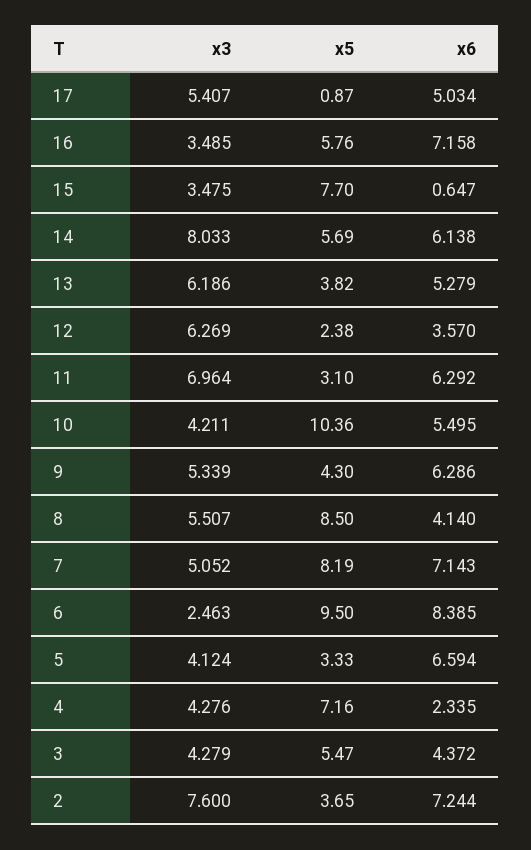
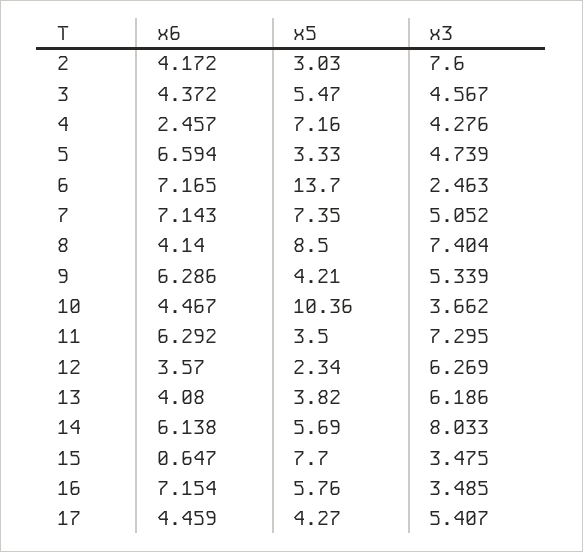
  {
    "x3": {
      "17": 5.407,
      "16": 3.485,
      "15": 3.475,
      "14": 8.033,
      "13": 6.186,
      "12": 6.269,
-     "11": 6.964,
+     "11": 7.295,
-     "10": 4.211,
+     "10": 3.662,
      "9": 5.339,
-     "8": 5.507,
+     "8": 7.404,
      "7": 5.052,
      "6": 2.463,
-     "5": 4.124,
+     "5": 4.739,
      "4": 4.276,
-     "3": 4.279,
+     "3": 4.567,
      "2": 7.6
    },
    "x5": {
-     "17": 0.87,
+     "17": 4.27,
      "16": 5.76,
      "15": 7.7,
      "14": 5.69,
      "13": 3.82,
-     "12": 2.38,
+     "12": 2.34,
-     "11": 3.1,
+     "11": 3.5,
      "10": 10.36,
-     "9": 4.3,
+     "9": 4.21,
      "8": 8.5,
-     "7": 8.19,
+     "7": 7.35,
-     "6": 9.5,
+     "6": 13.7,
      "5": 3.33,
      "4": 7.16,
      "3": 5.47,
-     "2": 3.65
+     "2": 3.03
    },
    "x6": {
-     "17": 5.034,
+     "17": 4.459,
-     "16": 7.158,
+     "16": 7.154,
      "15": 0.647,
      "14": 6.138,
-     "13": 5.279,
+     "13": 4.08,
      "12": 3.57,
      "11": 6.292,
-     "10": 5.495,
+     "10": 4.467,
      "9": 6.286,
      "8": 4.14,
      "7": 7.143,
-     "6": 8.385,
+     "6": 7.165,
      "5": 6.594,
-     "4": 2.335,
+     "4": 2.457,
      "3": 4.372,
-     "2": 7.244
+     "2": 4.172
    }
  }

